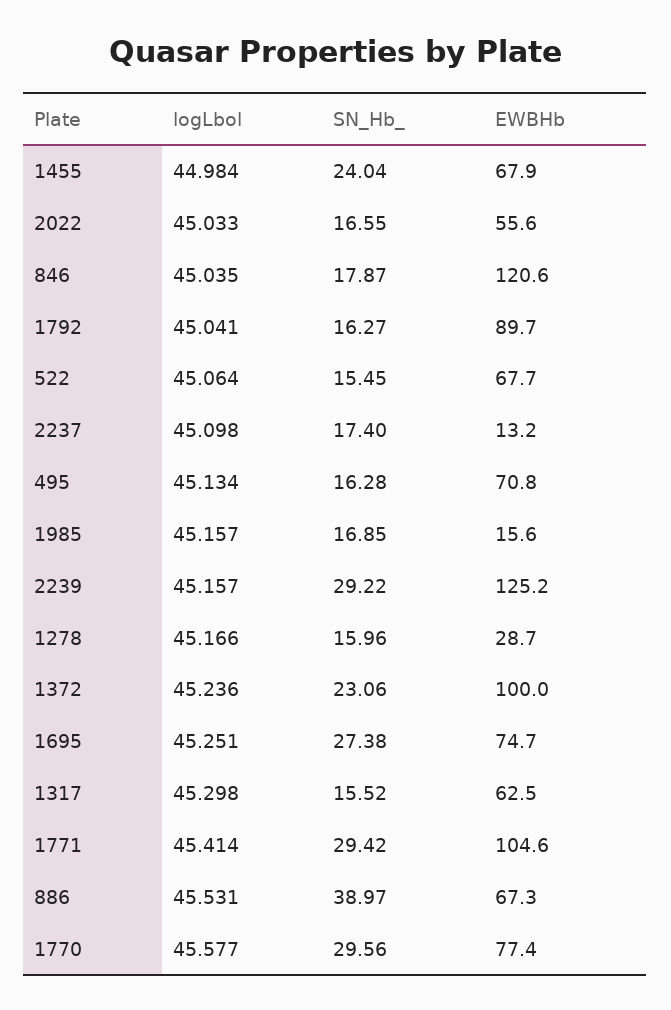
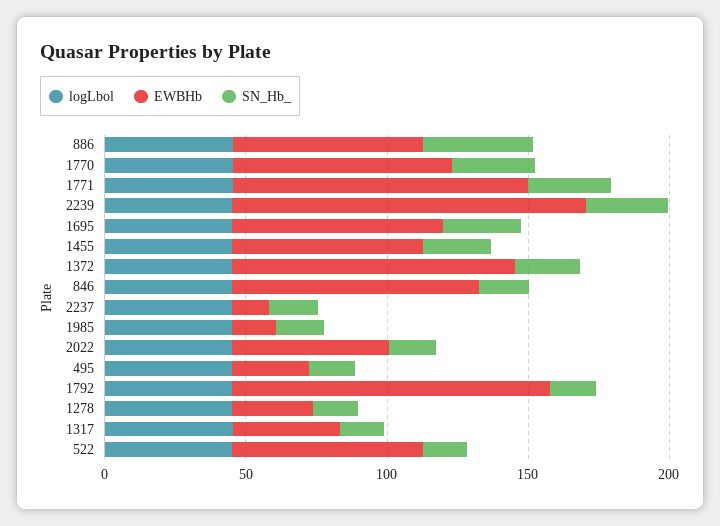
  {
    "logLbol": {
      "1455": 44.984,
      "2022": 45.033,
      "846": 45.035,
      "1792": 45.041,
      "522": 45.064,
      "2237": 45.098,
      "495": 45.134,
      "1985": 45.157,
      "2239": 45.157,
      "1278": 45.166,
      "1372": 45.236,
      "1695": 45.251,
      "1317": 45.298,
      "1771": 45.414,
      "886": 45.531,
      "1770": 45.577
    },
    "SN_Hb_": {
      "1455": 24.04,
      "2022": 16.55,
      "846": 17.87,
      "1792": 16.27,
      "522": 15.45,
      "2237": 17.4,
      "495": 16.28,
      "1985": 16.85,
      "2239": 29.22,
      "1278": 15.96,
      "1372": 23.06,
      "1695": 27.38,
      "1317": 15.52,
      "1771": 29.42,
      "886": 38.97,
      "1770": 29.56
    },
    "EWBHb": {
      "1455": 67.9,
      "2022": 55.6,
-     "846": 120.6,
+     "846": 90,
-     "1792": 89.7,
+     "1792": 110,
      "522": 67.7,
      "2237": 13.2,
-     "495": 70.8,
+     "495": 30,
      "1985": 15.6,
      "2239": 125.2,
      "1278": 28.7,
      "1372": 100,
      "1695": 74.7,
-     "1317": 62.5,
+     "1317": 40,
      "1771": 104.6,
      "886": 67.3,
      "1770": 77.4
    }
  }

